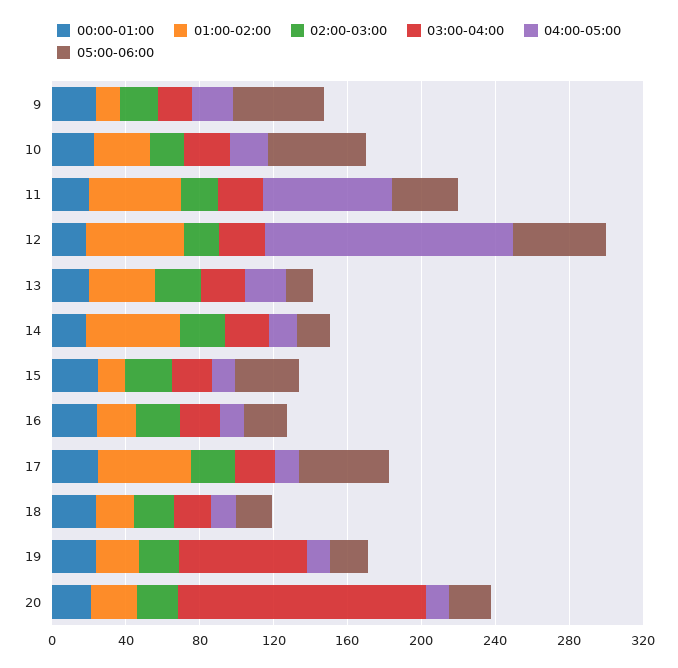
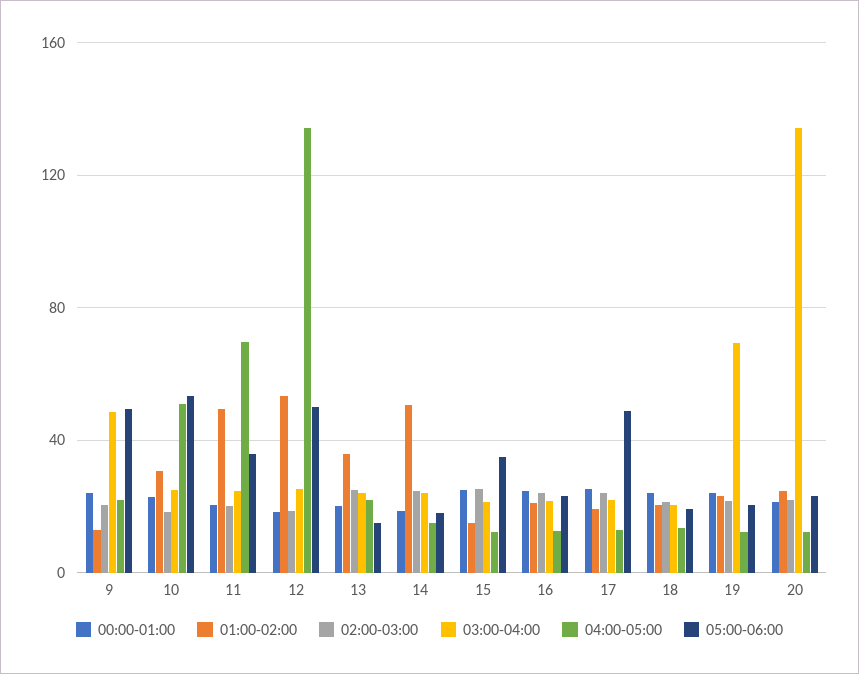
  {
    "00:00-01:00": {
      "9": 25,
      "10": 25,
      "11": 20,
      "12": 20,
      "13": 20,
      "14": 20,
      "15": 25,
      "16": 25,
      "17": 25,
      "18": 25,
      "19": 25,
      "20": 20
    },
    "01:00-02:00": {
      "9": 15,
      "10": 30,
      "11": 50,
      "12": 55,
      "13": 35,
      "14": 50,
      "15": 15,
      "16": 20,
-     "17": 50,
+     "17": 20,
      "18": 20,
      "19": 25,
      "20": 25
    },
    "02:00-03:00": {
      "9": 20,
      "10": 20,
      "11": 20,
      "12": 20,
      "13": 25,
      "14": 25,
      "15": 25,
      "16": 25,
      "17": 25,
      "18": 20,
      "19": 20,
      "20": 20
    },
    "03:00-04:00": {
-     "9": 20,
+     "9": 50,
      "10": 25,
      "11": 25,
      "12": 25,
      "13": 25,
      "14": 25,
      "15": 20,
      "16": 20,
      "17": 20,
      "18": 20,
      "19": 70,
      "20": 135
    },
    "04:00-05:00": {
      "9": 20,
-     "10": 20,
+     "10": 50,
      "11": 70,
      "12": 135,
      "13": 20,
      "14": 15,
      "15": 10,
      "16": 15,
      "17": 15,
      "18": 15,
      "19": 10,
      "20": 10
    },
    "05:00-06:00": {
      "9": 50,
      "10": 55,
      "11": 35,
      "12": 50,
      "13": 15,
      "14": 20,
      "15": 35,
      "16": 25,
      "17": 50,
      "18": 20,
      "19": 20,
      "20": 25
    }
  }

